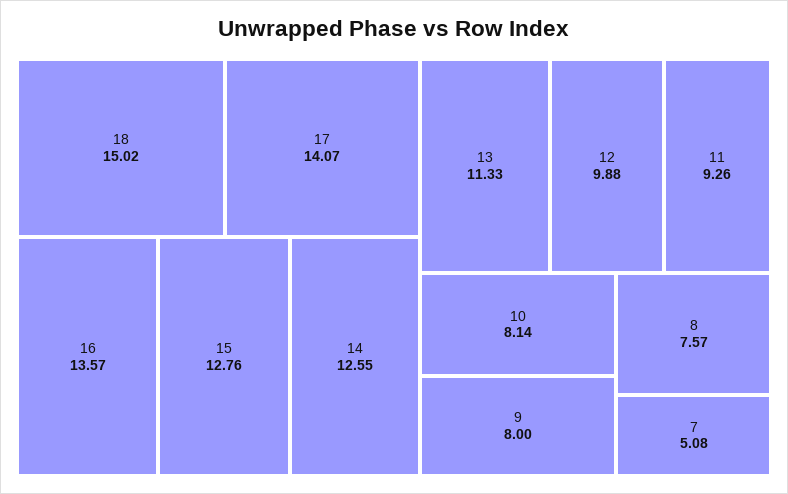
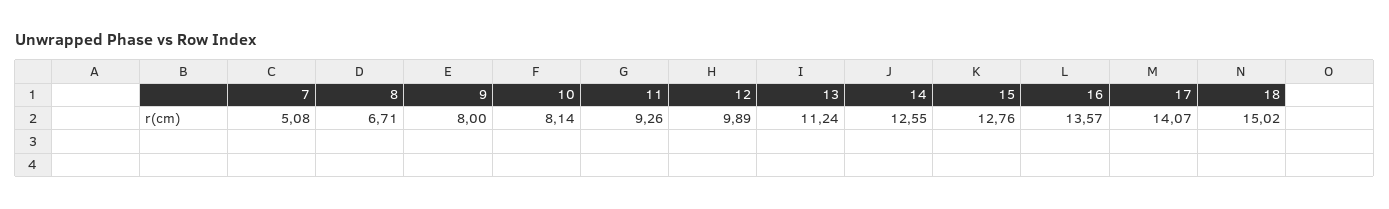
  {
    "18": 15.02,
    "17": 14.07,
    "16": 13.57,
    "15": 12.76,
    "14": 12.55,
-   "13": 11.33,
+   "13": 11.24,
-   "12": 9.88,
+   "12": 9.89,
    "11": 9.26,
    "10": 8.14,
    "9": 8,
-   "8": 7.57,
+   "8": 6.71,
    "7": 5.08
  }

